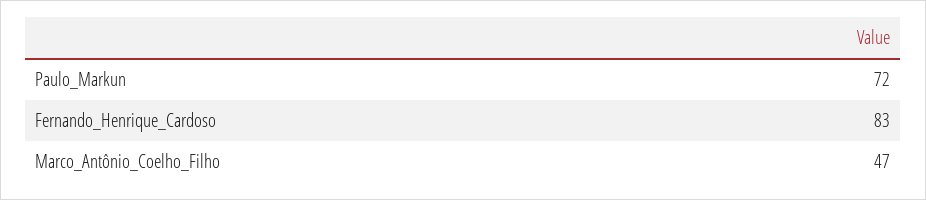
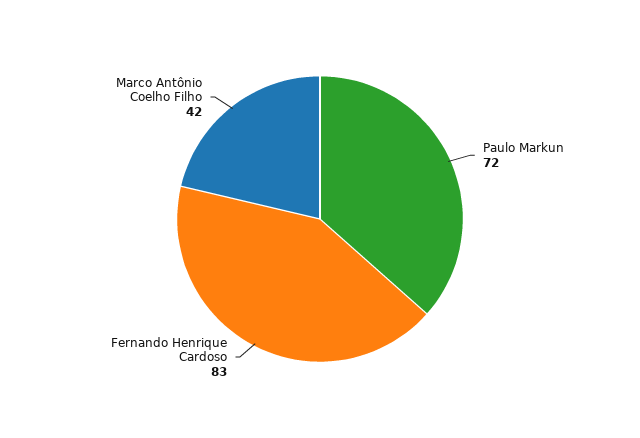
  {
    "Paulo_Markun": 72,
    "Fernando_Henrique_Cardoso": 83,
-   "Marco_Antônio_Coelho_Filho": 47
+   "Marco_Antônio_Coelho_Filho": 42
  }

